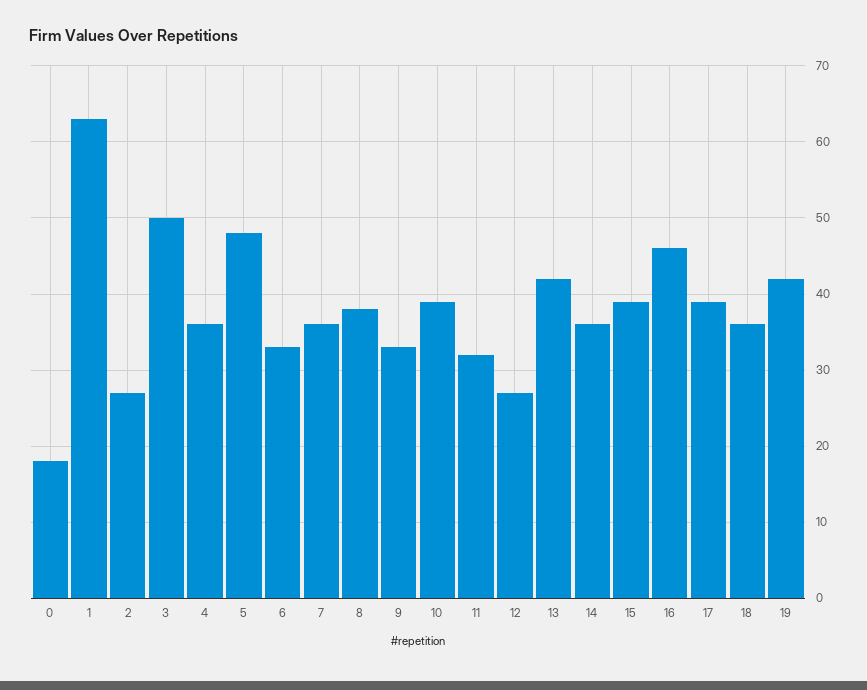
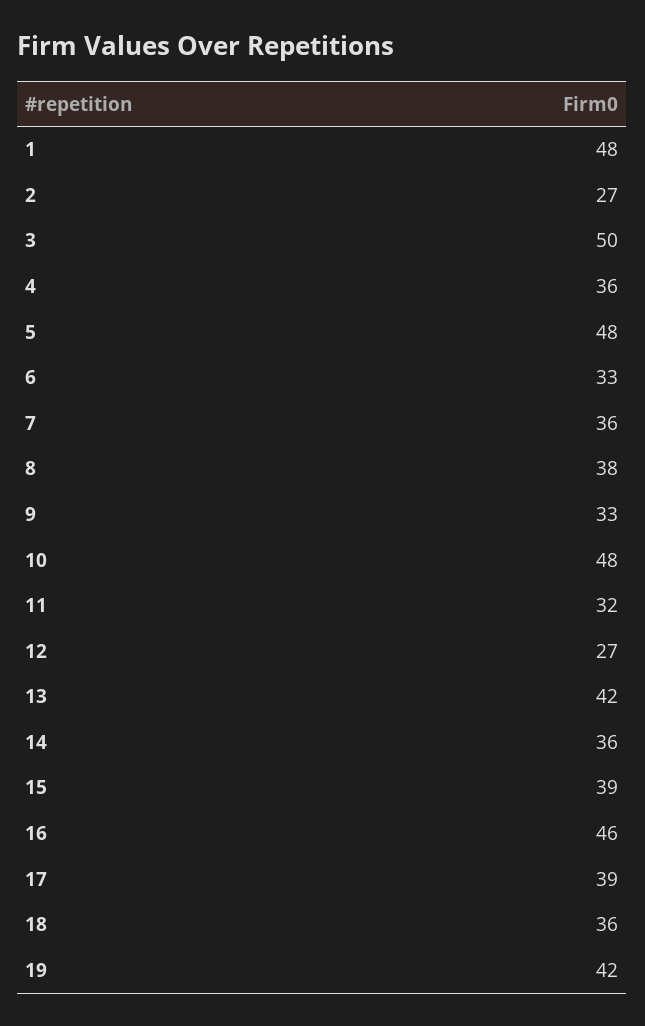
  {
-   "0": 18,
-   "1": 63,
+   "1": 48,
    "2": 27,
    "3": 50,
    "4": 36,
    "5": 48,
    "6": 33,
    "7": 36,
    "8": 38,
    "9": 33,
-   "10": 39,
+   "10": 48,
    "11": 32,
    "12": 27,
    "13": 42,
    "14": 36,
    "15": 39,
    "16": 46,
    "17": 39,
    "18": 36,
    "19": 42
  }

